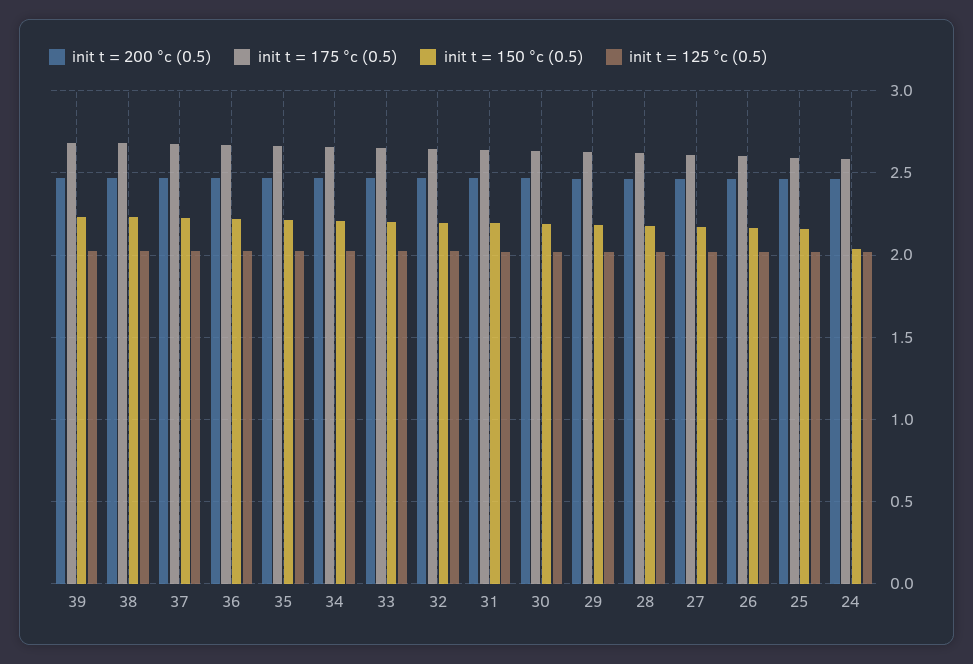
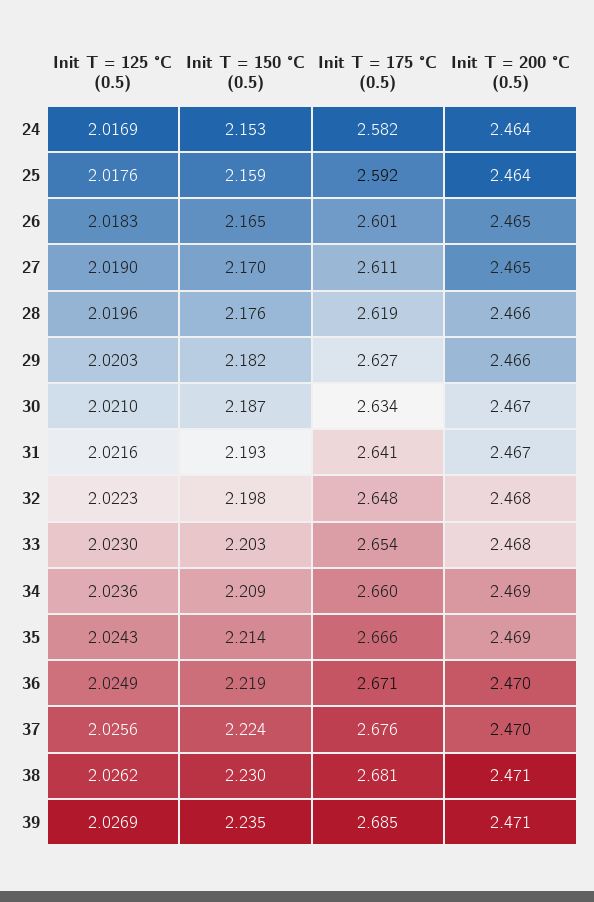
  {
    "init t = 200 °c (0.5)": {
      "39": 2.471,
      "38": 2.471,
      "37": 2.47,
      "36": 2.47,
      "35": 2.469,
      "34": 2.469,
      "33": 2.468,
      "32": 2.468,
      "31": 2.467,
      "30": 2.467,
      "29": 2.466,
      "28": 2.466,
      "27": 2.465,
      "26": 2.465,
      "25": 2.464,
      "24": 2.464
    },
    "init t = 175 °c (0.5)": {
      "39": 2.685,
      "38": 2.681,
      "37": 2.676,
      "36": 2.671,
      "35": 2.666,
      "34": 2.66,
      "33": 2.654,
      "32": 2.648,
      "31": 2.641,
      "30": 2.634,
      "29": 2.627,
      "28": 2.619,
      "27": 2.611,
      "26": 2.601,
      "25": 2.592,
      "24": 2.582
    },
    "init t = 150 °c (0.5)": {
      "39": 2.235,
      "38": 2.23,
      "37": 2.224,
      "36": 2.219,
      "35": 2.214,
      "34": 2.209,
      "33": 2.203,
      "32": 2.198,
      "31": 2.193,
      "30": 2.187,
      "29": 2.182,
      "28": 2.176,
      "27": 2.17,
      "26": 2.165,
      "25": 2.159,
-     "24": 2.05
+     "24": 2.153
    },
    "init t = 125 °c (0.5)": {
      "39": 2.0269,
      "38": 2.0262,
      "37": 2.0256,
      "36": 2.0249,
      "35": 2.0243,
      "34": 2.0236,
      "33": 2.023,
      "32": 2.0223,
      "31": 2.0216,
      "30": 2.021,
      "29": 2.0203,
      "28": 2.0196,
      "27": 2.019,
      "26": 2.0183,
      "25": 2.0176,
      "24": 2.0169
    }
  }

